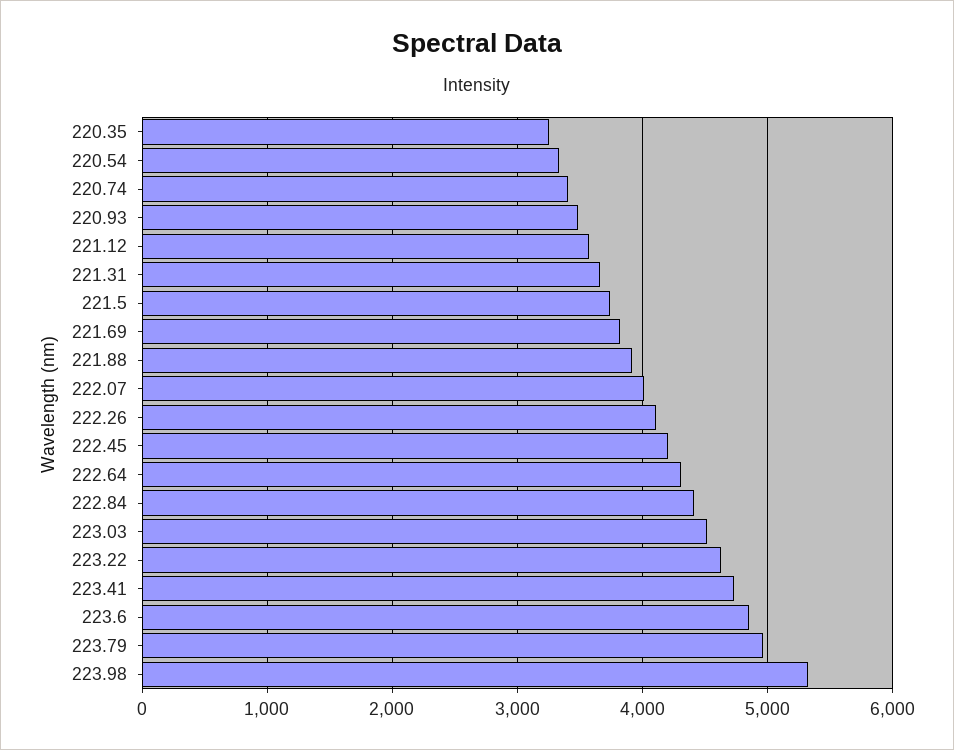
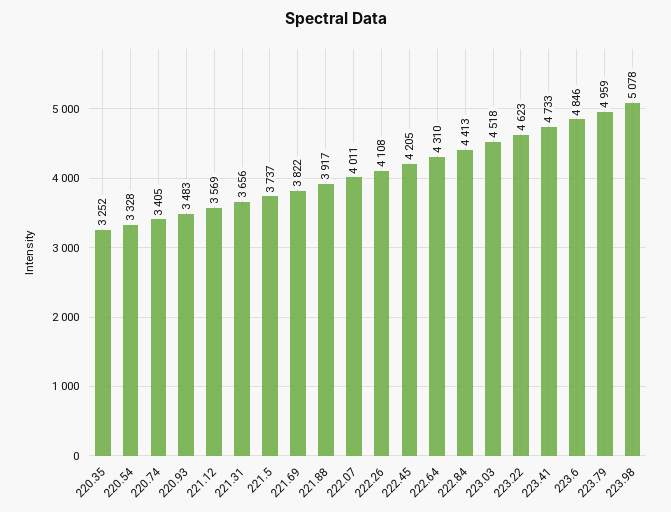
  {
    "220.35": 3252,
    "220.54": 3328,
    "220.74": 3405,
    "220.93": 3483,
    "221.12": 3569,
    "221.31": 3656,
    "221.5": 3737,
    "221.69": 3822,
    "221.88": 3917,
    "222.07": 4011,
    "222.26": 4108,
    "222.45": 4205,
    "222.64": 4310,
    "222.84": 4413,
    "223.03": 4518,
    "223.22": 4623,
    "223.41": 4733,
    "223.6": 4846,
    "223.79": 4959,
-   "223.98": 5300
+   "223.98": 5078
  }

